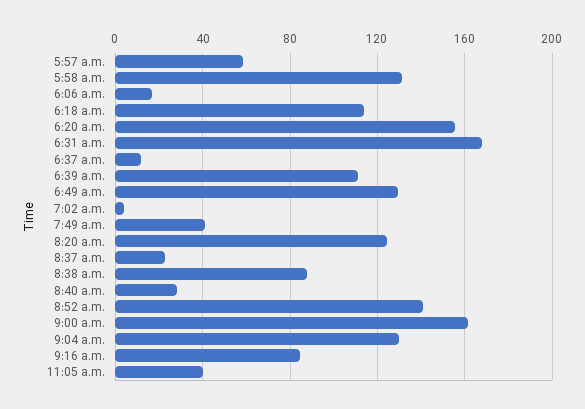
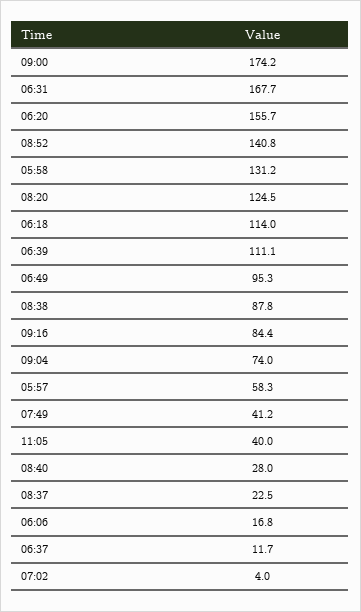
  {
    "5:57 a.m.": 58.3,
    "5:58 a.m.": 131.2,
    "6:06 a.m.": 16.8,
    "6:18 a.m.": 114,
    "6:20 a.m.": 155.7,
    "6:31 a.m.": 167.7,
    "6:37 a.m.": 11.7,
    "6:39 a.m.": 111.1,
-   "6:49 a.m.": 130,
+   "6:49 a.m.": 95.3,
    "7:02 a.m.": 4,
    "7:49 a.m.": 41.2,
    "8:20 a.m.": 124.5,
    "8:37 a.m.": 22.5,
    "8:38 a.m.": 87.8,
    "8:40 a.m.": 28,
    "8:52 a.m.": 140.8,
-   "9:00 a.m.": 160,
+   "9:00 a.m.": 174.2,
-   "9:04 a.m.": 130,
+   "9:04 a.m.": 74,
    "9:16 a.m.": 84.4,
    "11:05 a.m.": 40
  }

